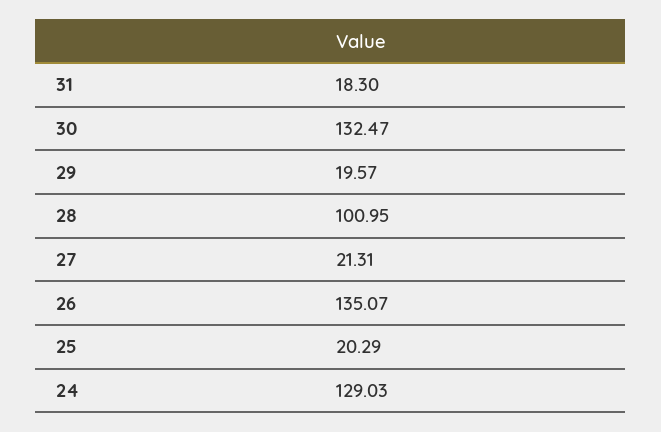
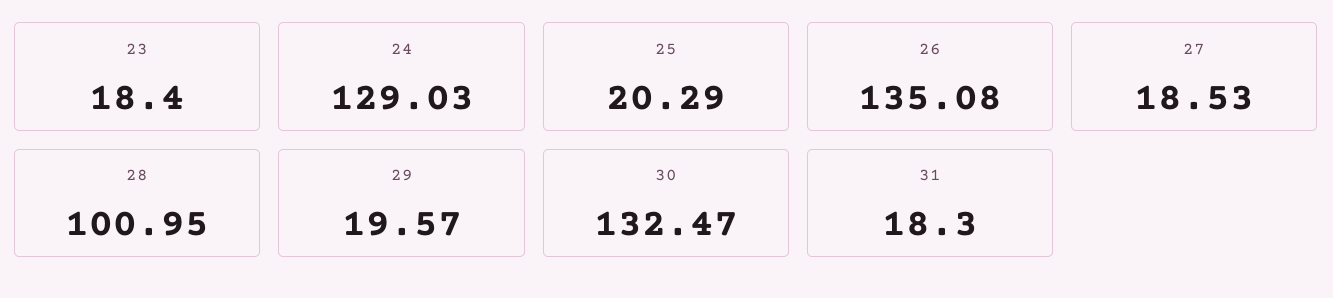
  {
    "31": 18.3,
    "30": 132.47,
    "29": 19.57,
    "28": 100.95,
-   "27": 21.31,
+   "27": 18.53,
-   "26": 135.07,
+   "26": 135.08,
    "25": 20.29,
-   "24": 129.03
+   "24": 129.03,
+   "23": 18.4
  }

